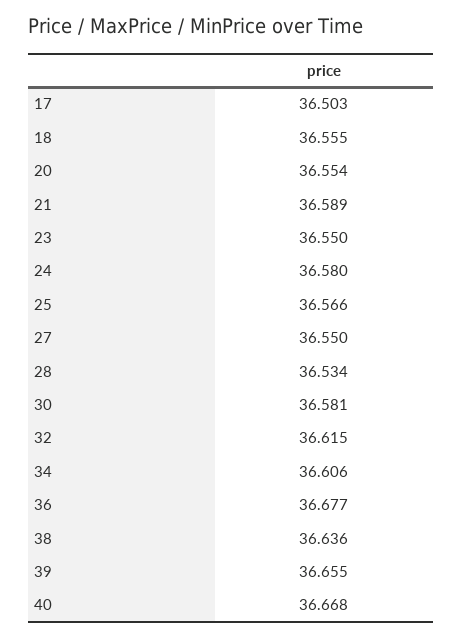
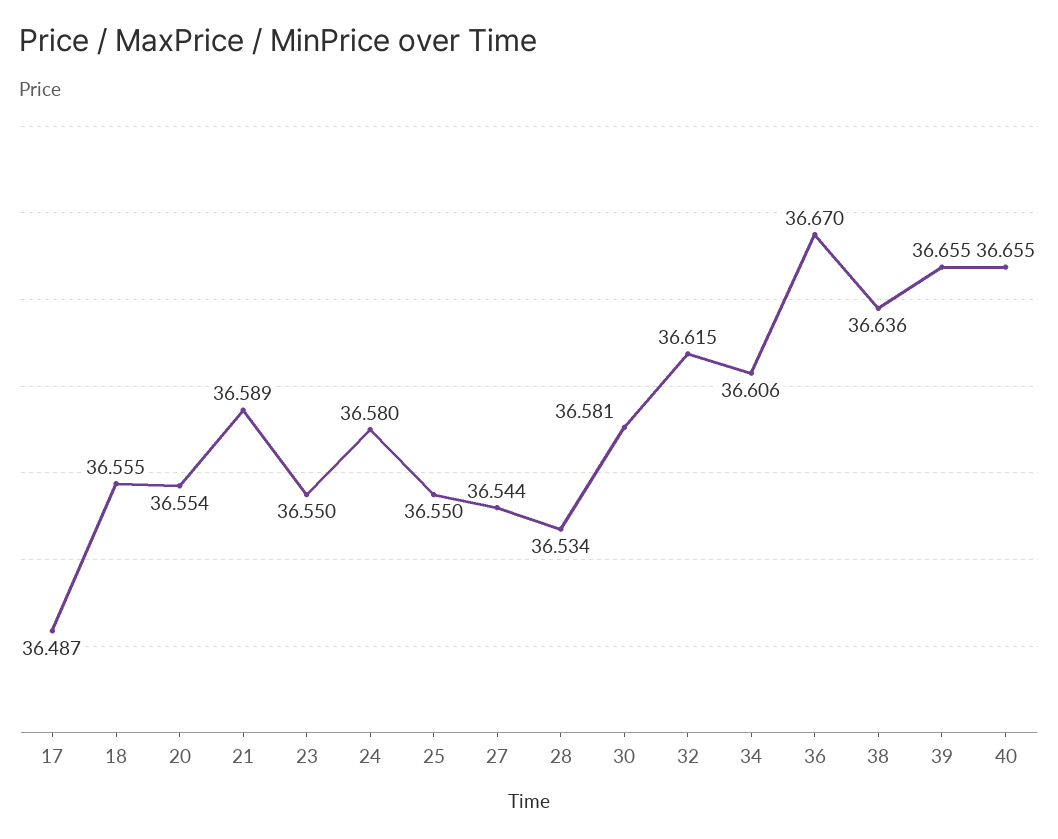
  {
-   "17": 36.503,
+   "17": 36.487,
    "18": 36.555,
    "20": 36.554,
    "21": 36.589,
    "23": 36.55,
    "24": 36.58,
-   "25": 36.566,
+   "25": 36.55,
-   "27": 36.55,
+   "27": 36.544,
    "28": 36.534,
    "30": 36.581,
    "32": 36.615,
    "34": 36.606,
-   "36": 36.677,
+   "36": 36.67,
    "38": 36.636,
    "39": 36.655,
-   "40": 36.668
+   "40": 36.655
  }

